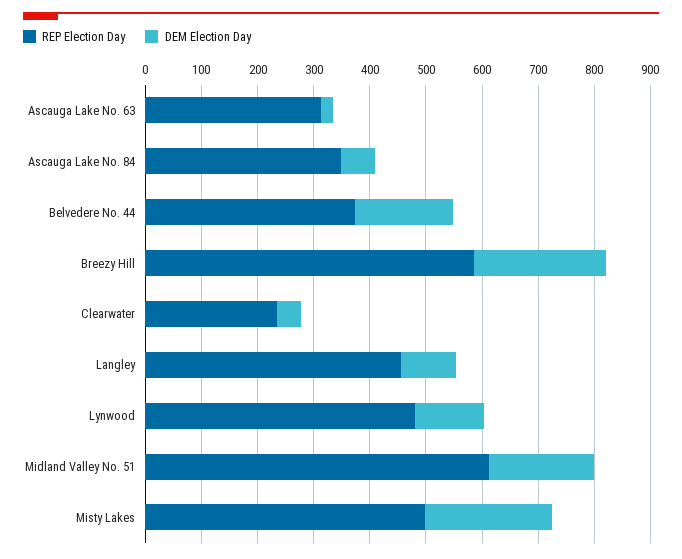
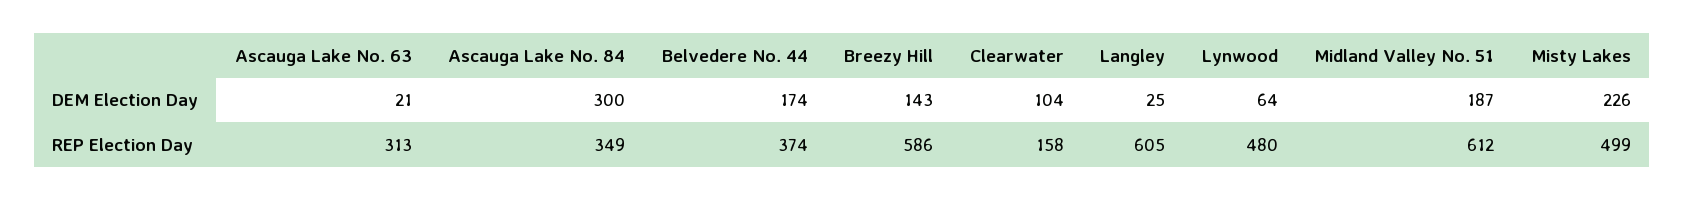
  {
    "REP Election Day": {
      "Ascauga Lake No. 63": 313,
      "Ascauga Lake No. 84": 349,
      "Belvedere No. 44": 374,
      "Breezy Hill": 586,
-     "Clearwater": 240,
+     "Clearwater": 158,
-     "Langley": 460,
+     "Langley": 605,
      "Lynwood": 480,
      "Midland Valley No. 51": 612,
      "Misty Lakes": 499
    },
    "DEM Election Day": {
      "Ascauga Lake No. 63": 21,
-     "Ascauga Lake No. 84": 60,
+     "Ascauga Lake No. 84": 300,
      "Belvedere No. 44": 174,
-     "Breezy Hill": 240,
+     "Breezy Hill": 143,
-     "Clearwater": 40,
+     "Clearwater": 104,
-     "Langley": 100,
+     "Langley": 25,
-     "Lynwood": 120,
+     "Lynwood": 64,
      "Midland Valley No. 51": 187,
      "Misty Lakes": 226
    }
  }

